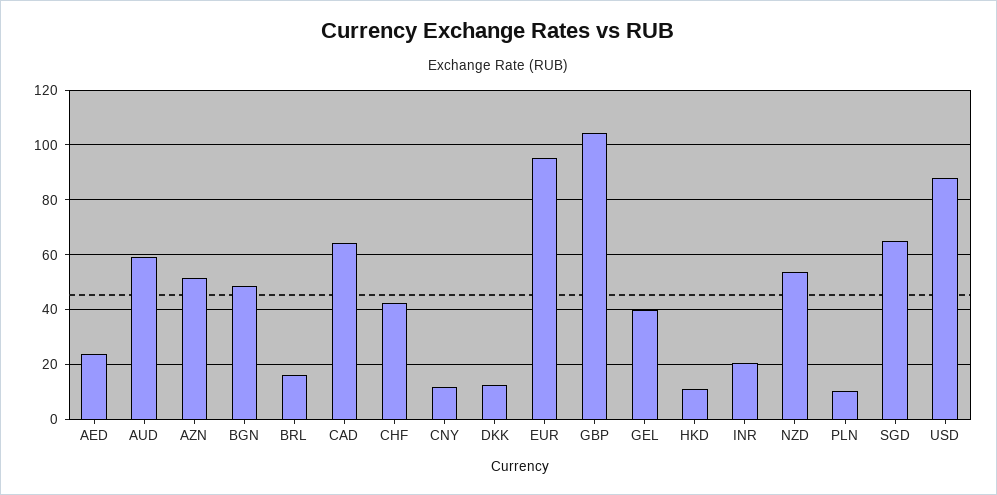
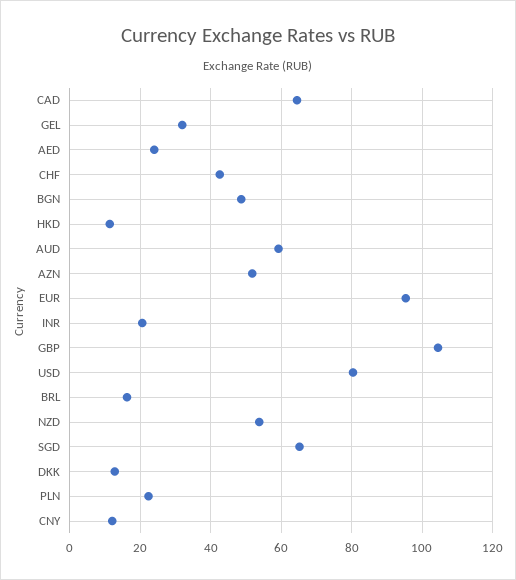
  {
    "AED": 24,
    "AUD": 60,
    "AZN": 52,
    "BGN": 48,
    "BRL": 16,
    "CAD": 64,
    "CHF": 42,
    "CNY": 12,
    "DKK": 12,
    "EUR": 96,
    "GBP": 104,
-   "GEL": 40,
+   "GEL": 32,
    "HKD": 12,
    "INR": 20,
    "NZD": 54,
-   "PLN": 10,
+   "PLN": 22,
    "SGD": 66,
-   "USD": 87.5
+   "USD": 80
  }

